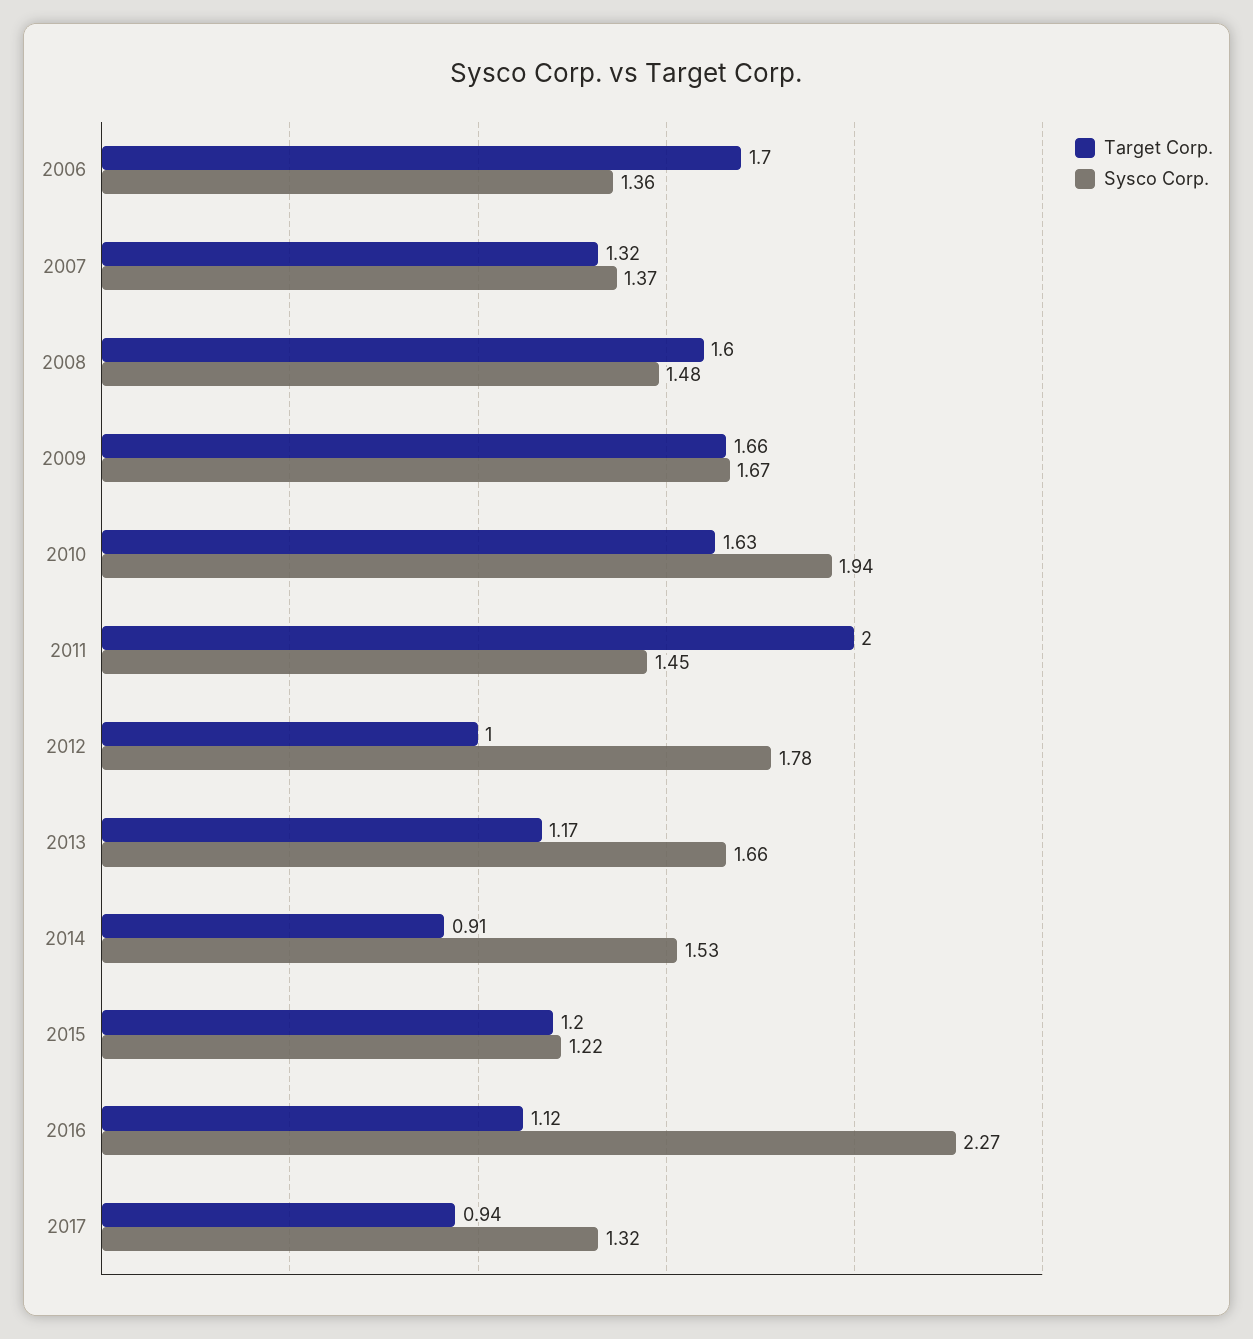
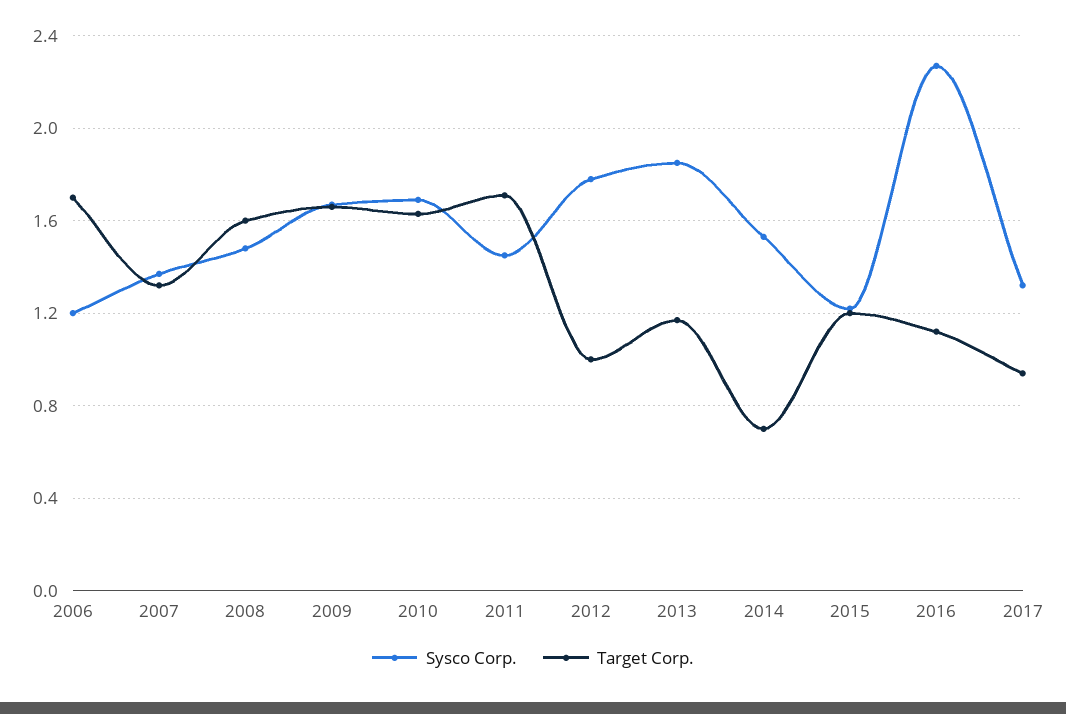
  {
    "Target Corp.": {
      "2006": 1.7,
      "2007": 1.32,
      "2008": 1.6,
      "2009": 1.66,
      "2010": 1.63,
-     "2011": 2,
+     "2011": 1.7,
      "2012": 1,
      "2013": 1.17,
-     "2014": 0.91,
+     "2014": 0.7,
      "2015": 1.2,
      "2016": 1.12,
      "2017": 0.94
    },
    "Sysco Corp.": {
-     "2006": 1.36,
+     "2006": 1.2,
      "2007": 1.37,
      "2008": 1.48,
      "2009": 1.67,
-     "2010": 1.94,
+     "2010": 1.7,
      "2011": 1.45,
      "2012": 1.78,
-     "2013": 1.66,
+     "2013": 1.85,
      "2014": 1.53,
      "2015": 1.22,
      "2016": 2.27,
      "2017": 1.32
    }
  }

